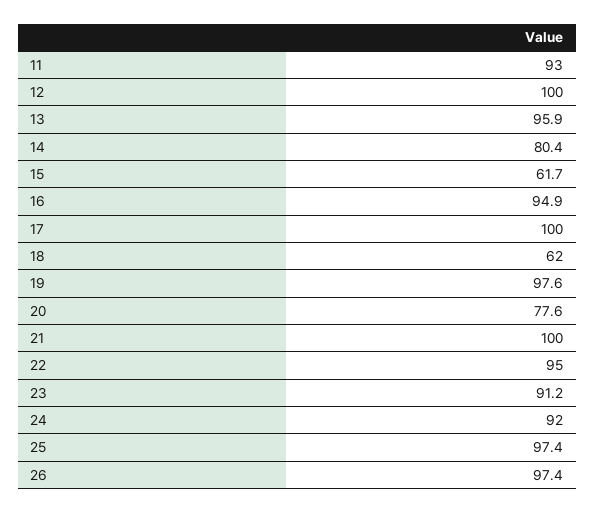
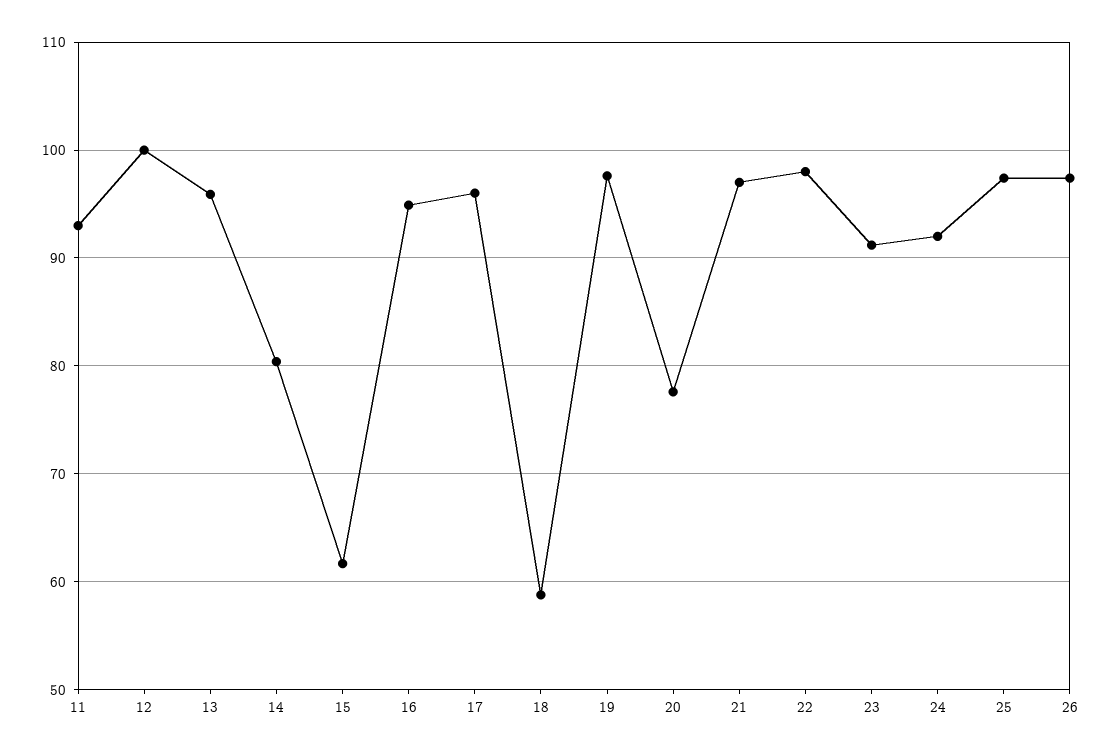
  {
    "11": 93,
    "12": 100,
    "13": 95.9,
    "14": 80.4,
    "15": 61.7,
    "16": 94.9,
-   "17": 100,
+   "17": 96,
-   "18": 62,
+   "18": 59,
    "19": 97.6,
    "20": 77.6,
-   "21": 100,
+   "21": 97,
-   "22": 95,
+   "22": 98,
    "23": 91.2,
    "24": 92,
    "25": 97.4,
    "26": 97.4
  }

